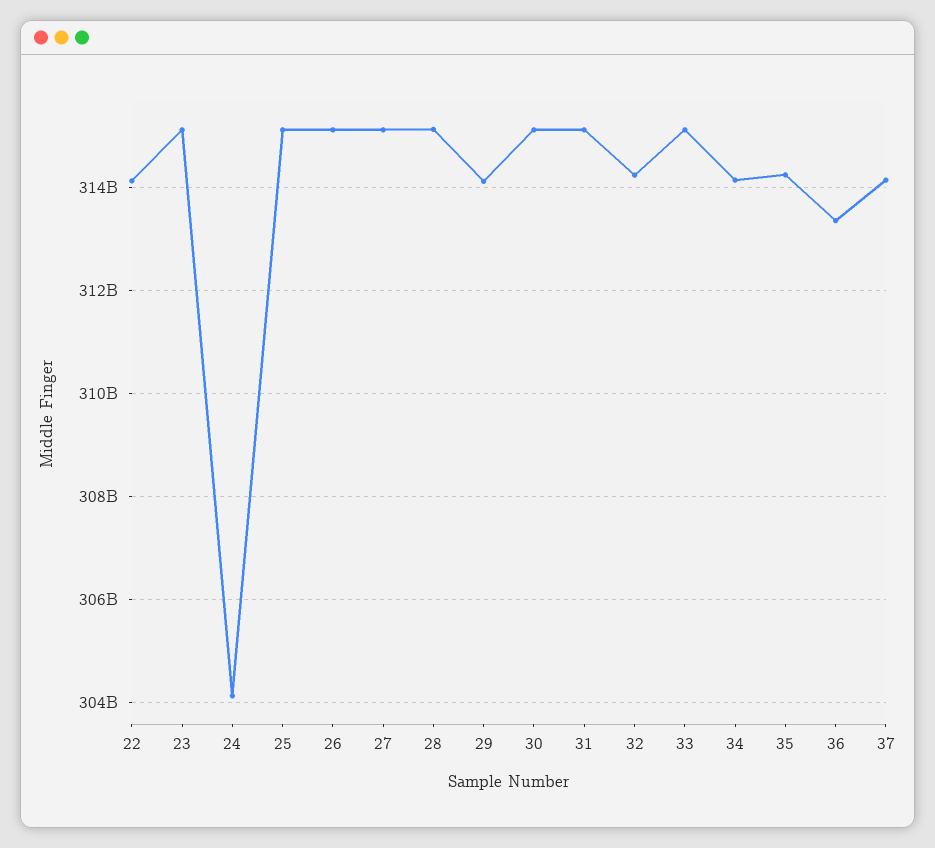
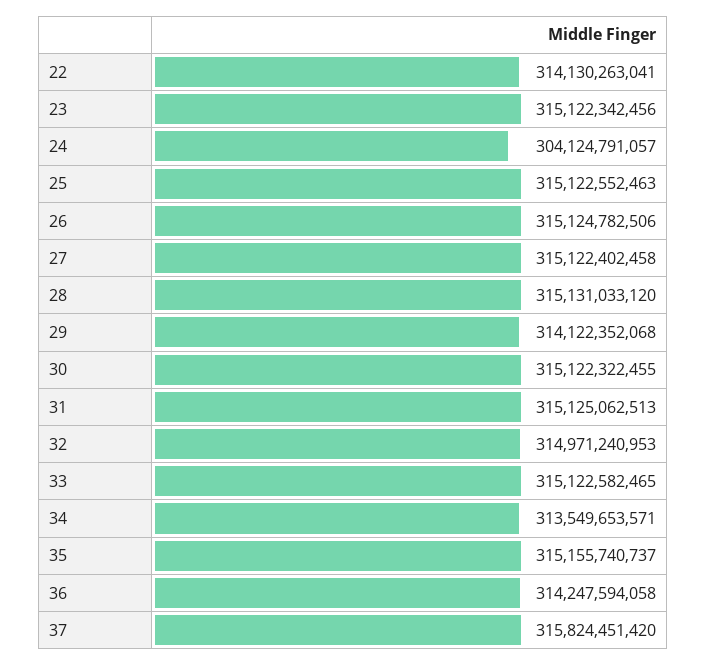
  {
    "22": 314130263041,
    "23": 315122342456,
    "24": 304124791057,
    "25": 315122552463,
    "26": 315124782506,
    "27": 315122402458,
    "28": 315131033120,
    "29": 314122352068,
    "30": 315122322455,
    "31": 315125062513,
-   "32": 314200000000,
+   "32": 314971240953,
    "33": 315122582465,
-   "34": 314200000000,
+   "34": 313549653571,
-   "35": 314200000000,
+   "35": 315155740737,
-   "36": 313400000000,
+   "36": 314247594058,
-   "37": 314200000000
+   "37": 315824451420
  }

